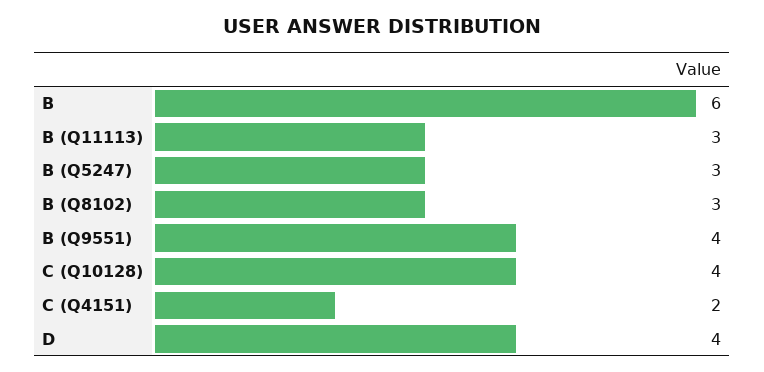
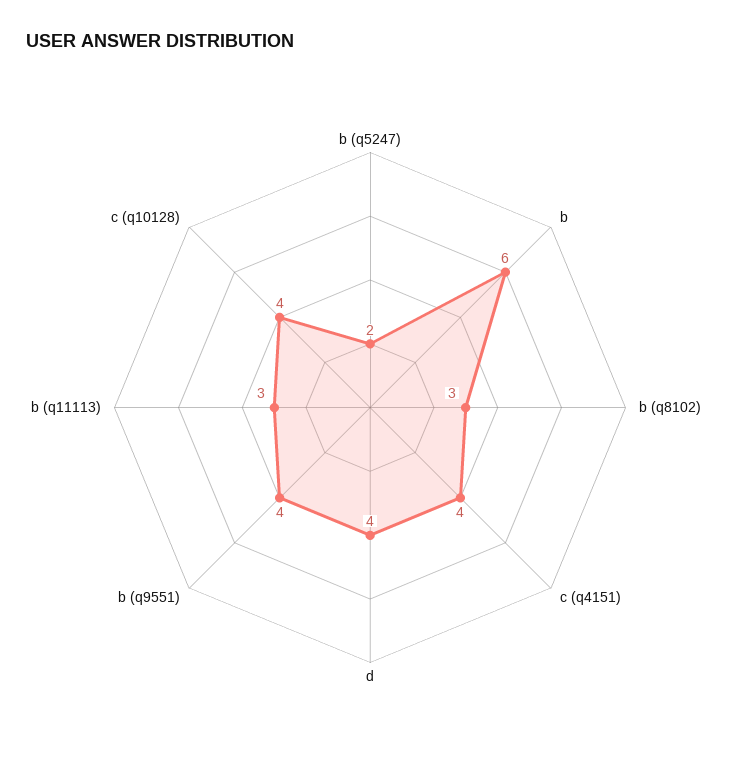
  {
    "B": 6,
    "B (Q11113)": 3,
-   "B (Q5247)": 3,
+   "B (Q5247)": 2,
    "B (Q8102)": 3,
    "B (Q9551)": 4,
    "C (Q10128)": 4,
-   "C (Q4151)": 2,
+   "C (Q4151)": 4,
    "D": 4
  }

